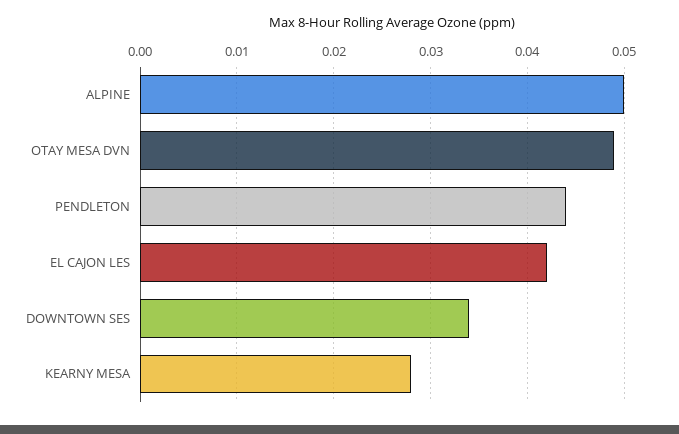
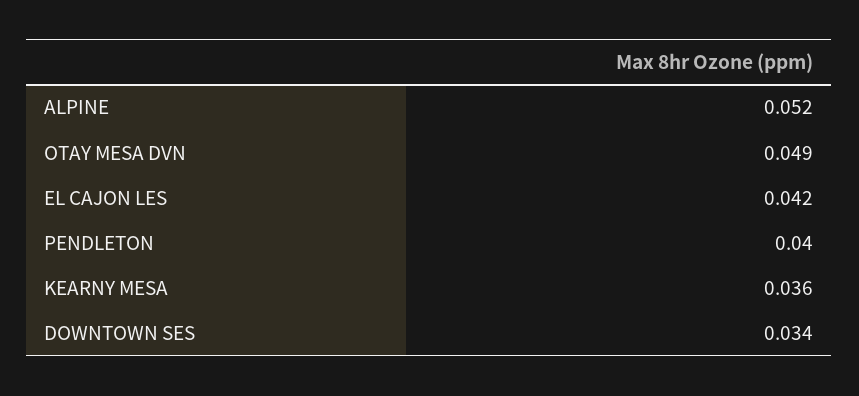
  {
-   "ALPINE": 0.05,
+   "ALPINE": 0.052,
    "OTAY MESA DVN": 0.049,
-   "PENDLETON": 0.044,
+   "PENDLETON": 0.04,
    "EL CAJON LES": 0.042,
    "DOWNTOWN SES": 0.034,
-   "KEARNY MESA": 0.028
+   "KEARNY MESA": 0.036
  }

